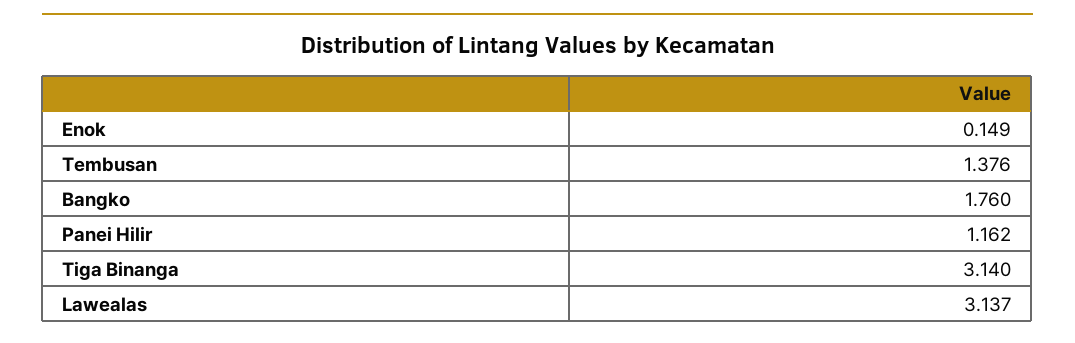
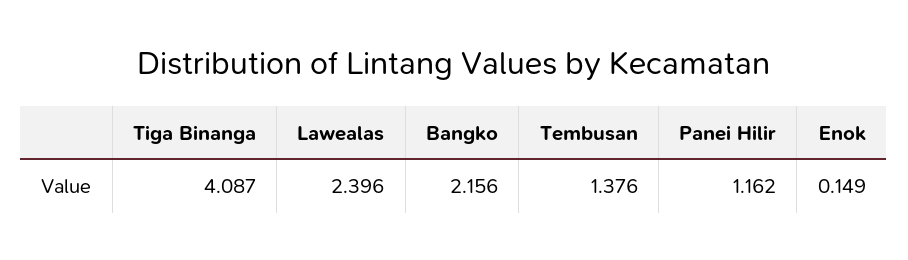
  {
    "Enok": 0.149,
    "Tembusan": 1.376,
-   "Bangko": 1.76,
+   "Bangko": 2.156,
    "Panei Hilir": 1.162,
-   "Tiga Binanga": 3.14,
+   "Tiga Binanga": 4.087,
-   "Lawealas": 3.137
+   "Lawealas": 2.396
  }

